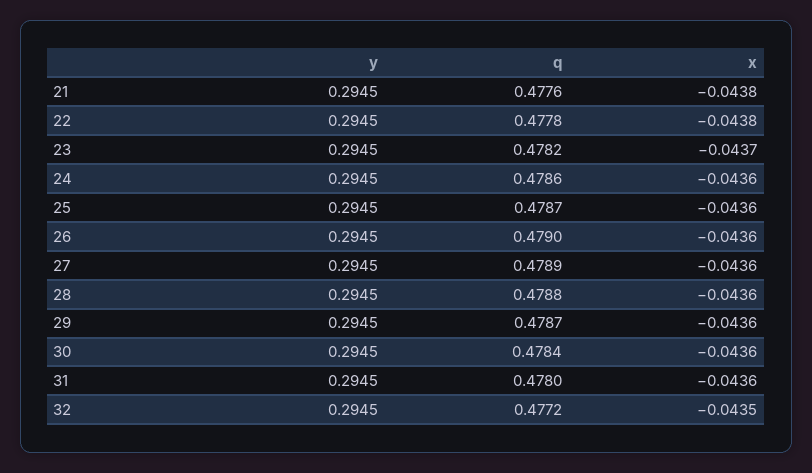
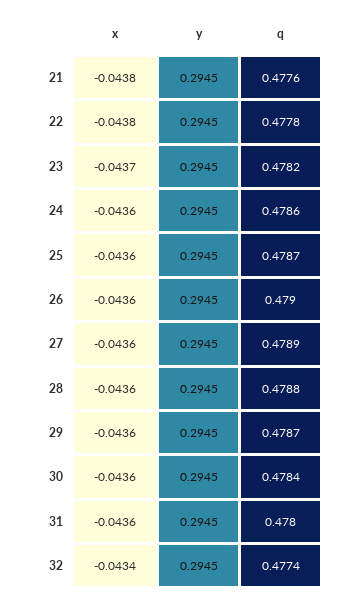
  {
    "y": {
      "21": 0.2945,
      "22": 0.2945,
      "23": 0.2945,
      "24": 0.2945,
      "25": 0.2945,
      "26": 0.2945,
      "27": 0.2945,
      "28": 0.2945,
      "29": 0.2945,
      "30": 0.2945,
      "31": 0.2945,
      "32": 0.2945
    },
    "q": {
      "21": 0.4776,
      "22": 0.4778,
      "23": 0.4782,
      "24": 0.4786,
      "25": 0.4787,
      "26": 0.479,
      "27": 0.4789,
      "28": 0.4788,
      "29": 0.4787,
      "30": 0.4784,
      "31": 0.478,
-     "32": 0.4772
+     "32": 0.4774
    },
    "x": {
      "21": -0.0438,
      "22": -0.0438,
      "23": -0.0437,
      "24": -0.0436,
      "25": -0.0436,
      "26": -0.0436,
      "27": -0.0436,
      "28": -0.0436,
      "29": -0.0436,
      "30": -0.0436,
      "31": -0.0436,
-     "32": -0.0435
+     "32": -0.0434
    }
  }

